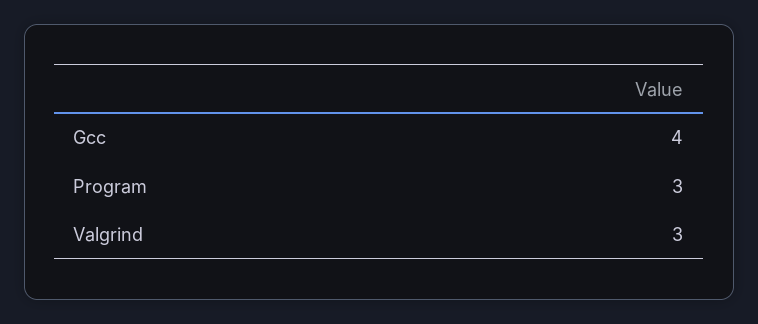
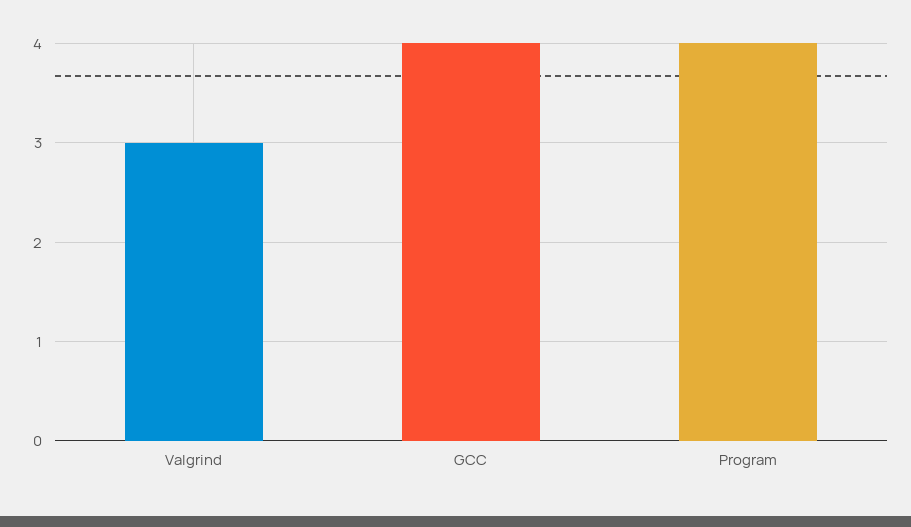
  {
    "Gcc": 4,
-   "Program": 3,
+   "Program": 4,
    "Valgrind": 3
  }

